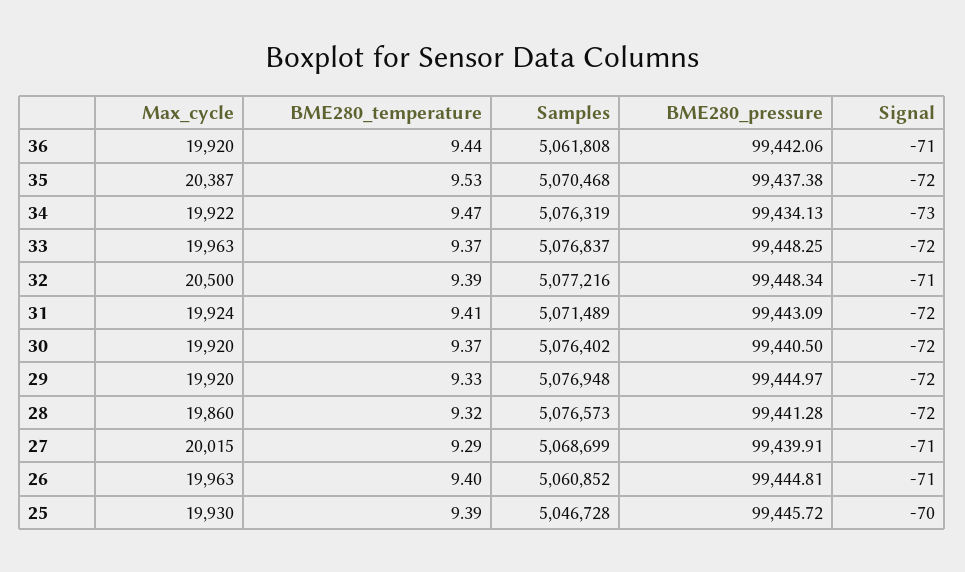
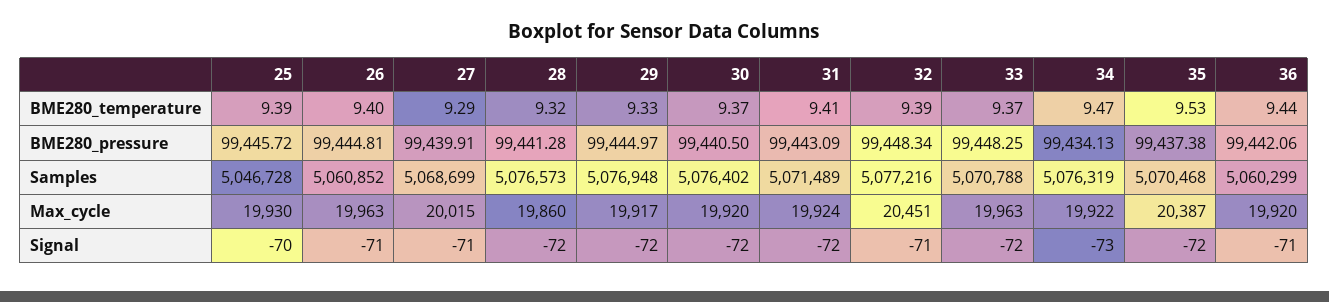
  {
    "Max_cycle": {
      "36": 19920,
      "35": 20387,
      "34": 19922,
      "33": 19963,
-     "32": 20500,
+     "32": 20451,
      "31": 19924,
      "30": 19920,
-     "29": 19920,
+     "29": 19917,
      "28": 19860,
      "27": 20015,
      "26": 19963,
      "25": 19930
    },
    "BME280_temperature": {
      "36": 9.44,
      "35": 9.53,
      "34": 9.47,
      "33": 9.37,
      "32": 9.39,
      "31": 9.41,
      "30": 9.37,
      "29": 9.33,
      "28": 9.32,
      "27": 9.29,
      "26": 9.4,
      "25": 9.39
    },
    "Samples": {
-     "36": 5061808,
+     "36": 5060299,
      "35": 5070468,
      "34": 5076319,
-     "33": 5076837,
+     "33": 5070788,
      "32": 5077216,
      "31": 5071489,
      "30": 5076402,
      "29": 5076948,
      "28": 5076573,
      "27": 5068699,
      "26": 5060852,
      "25": 5046728
    },
    "BME280_pressure": {
      "36": 99442.06,
      "35": 99437.38,
      "34": 99434.13,
      "33": 99448.25,
      "32": 99448.34,
      "31": 99443.09,
      "30": 99440.5,
      "29": 99444.97,
      "28": 99441.28,
      "27": 99439.91,
      "26": 99444.81,
      "25": 99445.72
    },
    "Signal": {
      "36": -71,
      "35": -72,
      "34": -73,
      "33": -72,
      "32": -71,
      "31": -72,
      "30": -72,
      "29": -72,
      "28": -72,
      "27": -71,
      "26": -71,
      "25": -70
    }
  }

